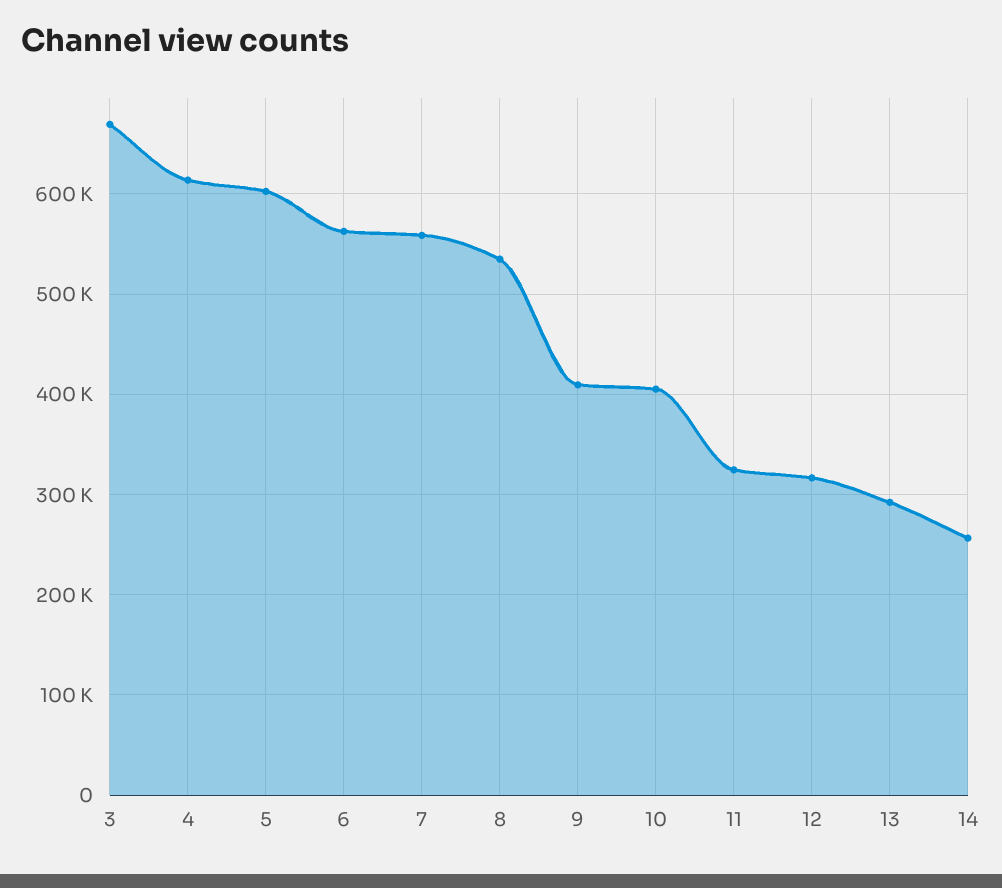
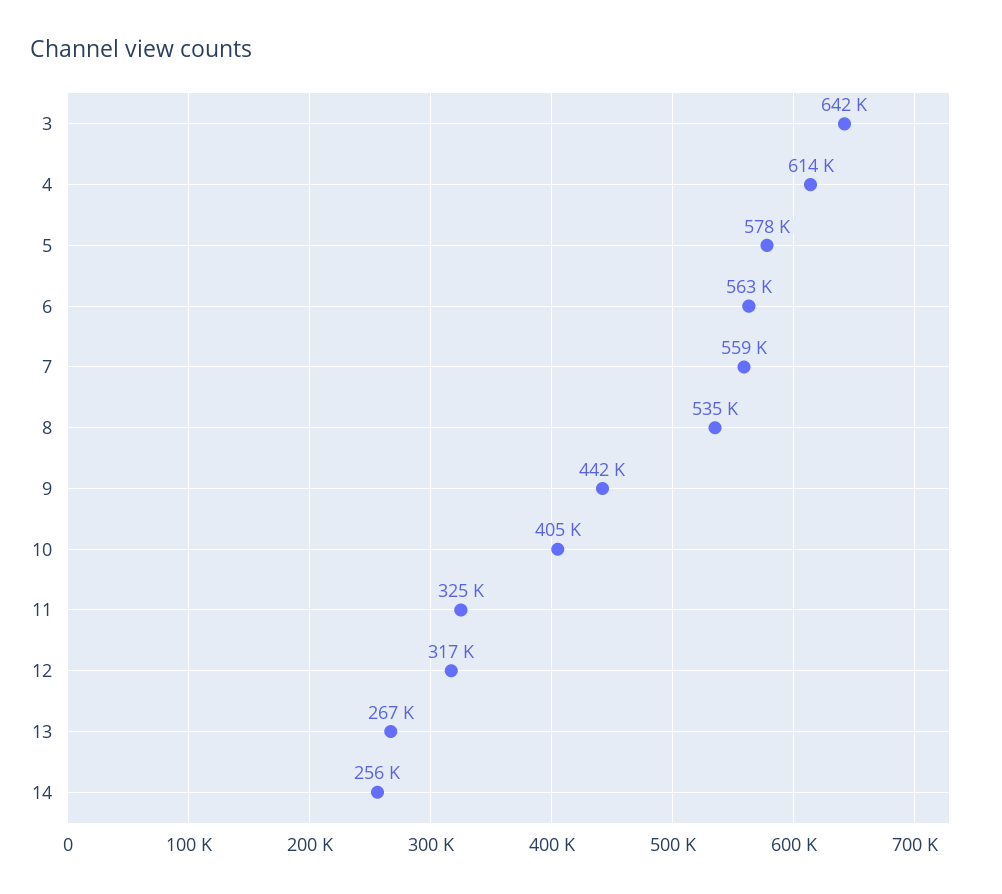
  {
-   "3": 670000,
+   "3": 642000,
    "4": 614000,
-   "5": 600000,
+   "5": 578000,
    "6": 563000,
    "7": 559000,
    "8": 535000,
-   "9": 410000,
+   "9": 442000,
    "10": 405000,
    "11": 325000,
    "12": 317000,
-   "13": 290000,
+   "13": 267000,
    "14": 256000
  }

